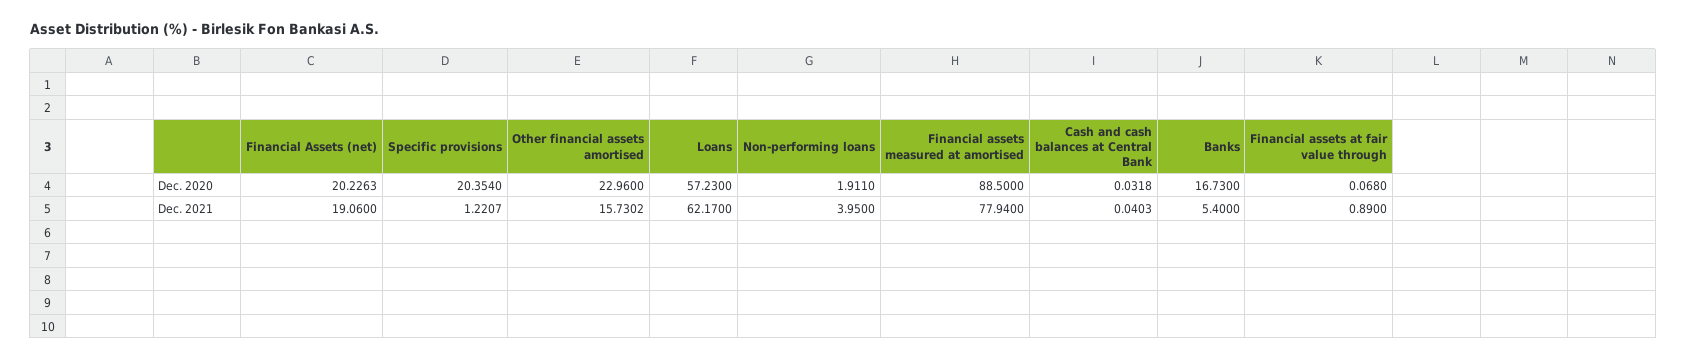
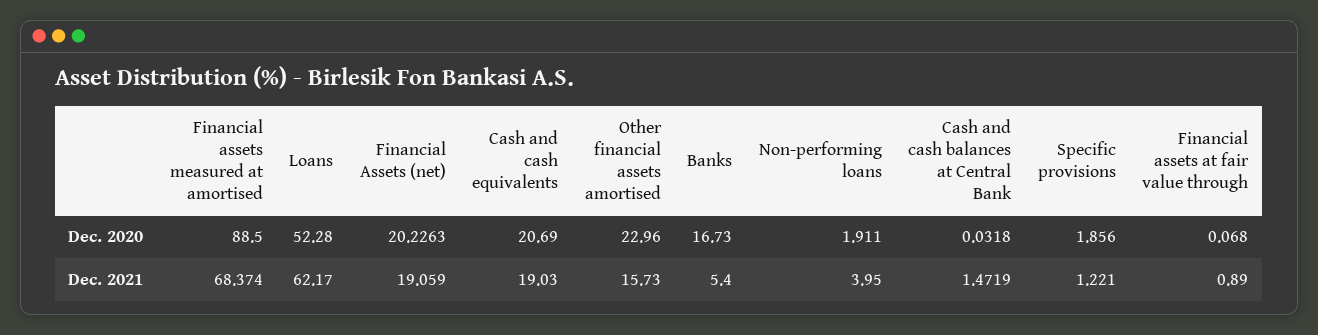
  {
    "Financial Assets (net)": {
      "Dec. 2020": 20.2263,
-     "Dec. 2021": 19.06
+     "Dec. 2021": 19.059
    },
    "Specific provisions": {
-     "Dec. 2020": 20.354,
+     "Dec. 2020": 1.856,
-     "Dec. 2021": 1.2207
+     "Dec. 2021": 1.221
    },
    "Other financial assets amortised": {
      "Dec. 2020": 22.96,
-     "Dec. 2021": 15.7302
+     "Dec. 2021": 15.73
    },
    "Loans": {
-     "Dec. 2020": 57.23,
+     "Dec. 2020": 52.28,
      "Dec. 2021": 62.17
    },
    "Non-performing loans": {
      "Dec. 2020": 1.911,
      "Dec. 2021": 3.95
    },
    "Financial assets measured at amortised": {
      "Dec. 2020": 88.5,
-     "Dec. 2021": 77.94
+     "Dec. 2021": 68.374
    },
    "Cash and cash balances at Central Bank": {
      "Dec. 2020": 0.0318,
-     "Dec. 2021": 0.0403
+     "Dec. 2021": 1.4719
    },
    "Banks": {
      "Dec. 2020": 16.73,
      "Dec. 2021": 5.4
    },
    "Financial assets at fair value through": {
      "Dec. 2020": 0.068,
      "Dec. 2021": 0.89
-   }
+   },
+   "Cash and cash equivalents": {
+     "Dec. 2020": 20.69,
+     "Dec. 2021": 19.03
+   }
  }

